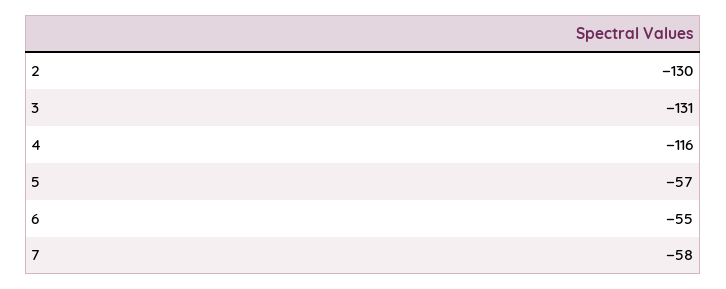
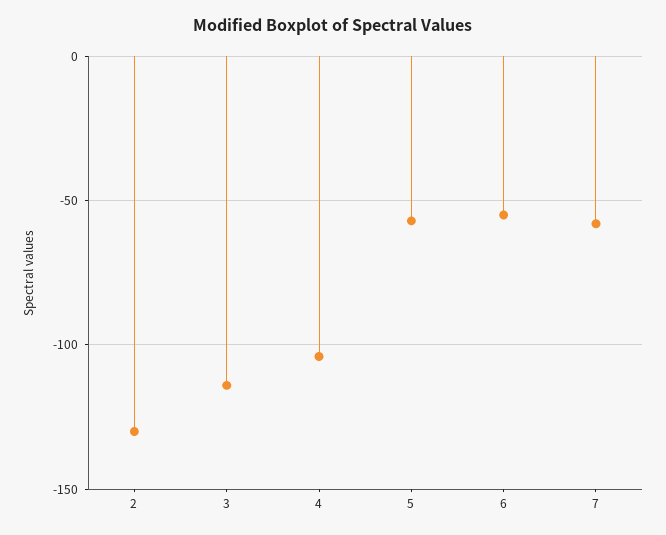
  {
    "2": -130,
-   "3": -131,
+   "3": -115,
-   "4": -116,
+   "4": -105,
    "5": -57,
    "6": -55,
    "7": -58
  }

